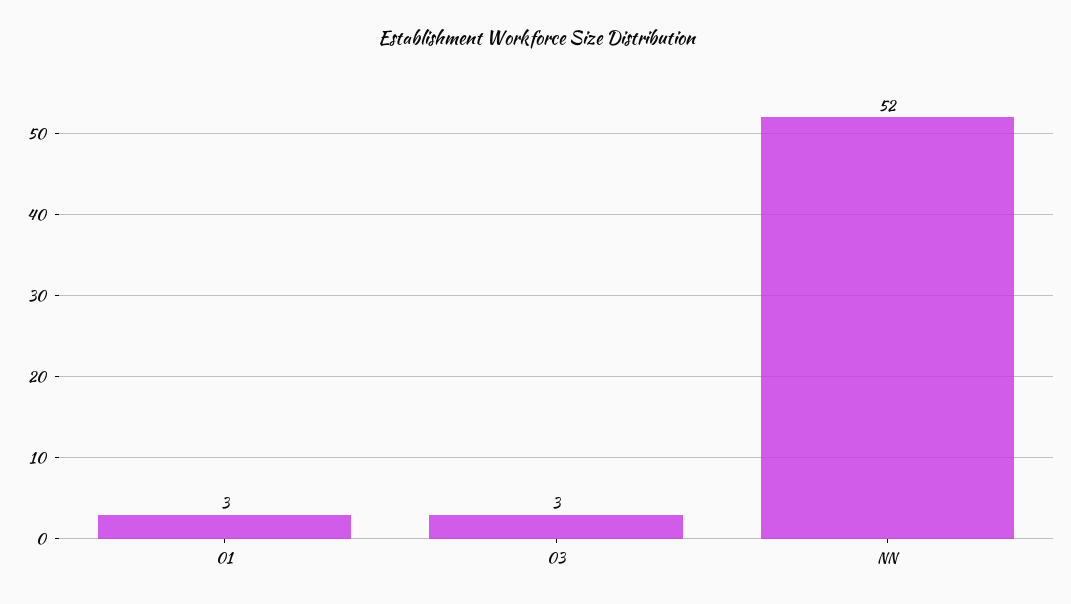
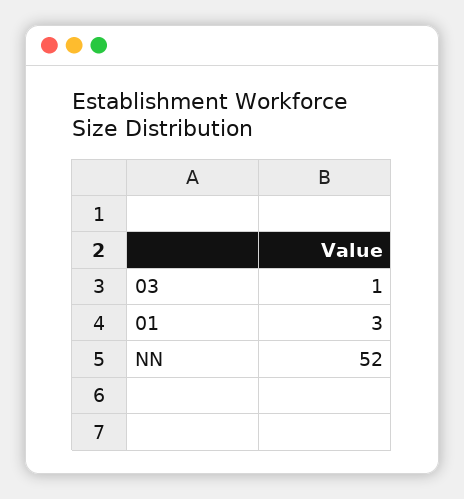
  {
    "01": 3,
-   "03": 3,
+   "03": 1,
    "NN": 52
  }

